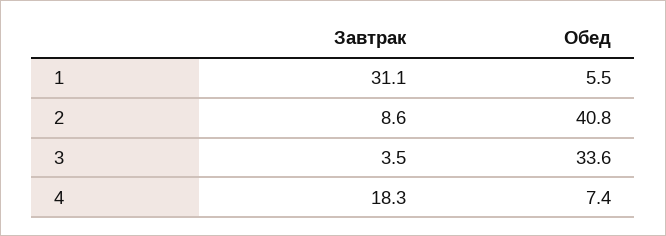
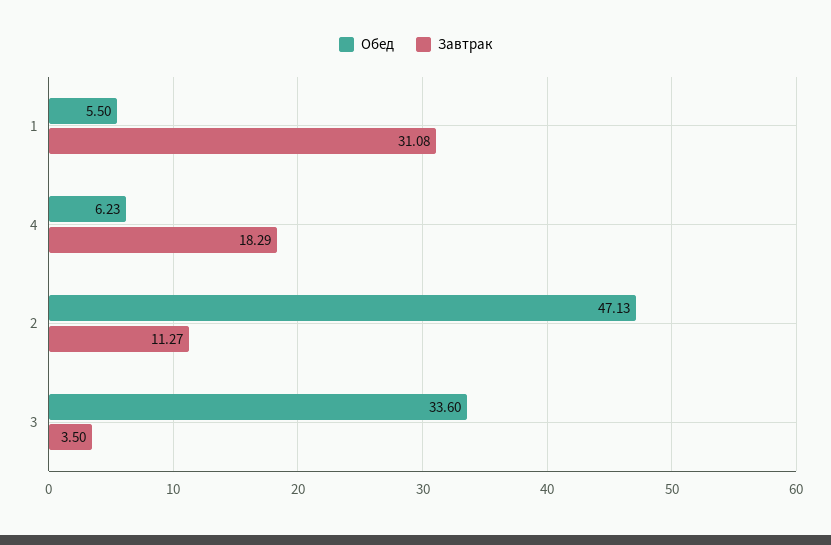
  {
    "Завтрак": {
      "1": 31.08,
-     "2": 8.6,
+     "2": 11.27,
      "3": 3.5,
      "4": 18.29
    },
    "Обед": {
      "1": 5.5,
-     "2": 40.8,
+     "2": 47.13,
      "3": 33.6,
-     "4": 7.4
+     "4": 6.23
    }
  }

